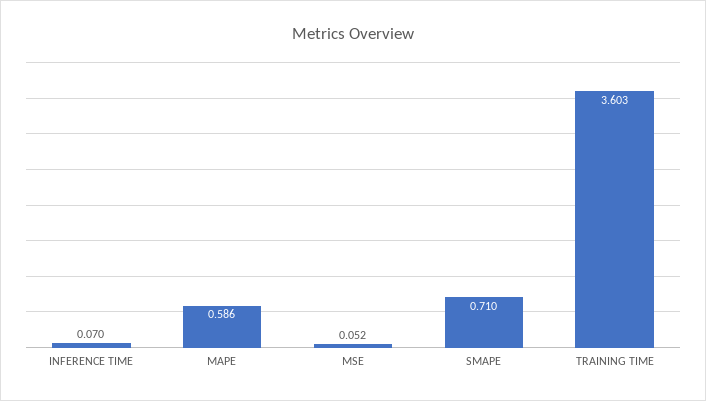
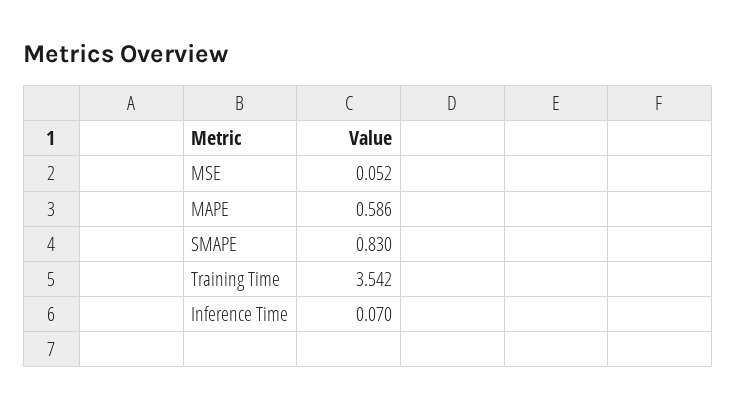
  {
    "INFERENCE TIME": 0.07,
    "MAPE": 0.586,
    "MSE": 0.052,
-   "SMAPE": 0.71,
+   "SMAPE": 0.83,
-   "TRAINING TIME": 3.603
+   "TRAINING TIME": 3.542
  }

